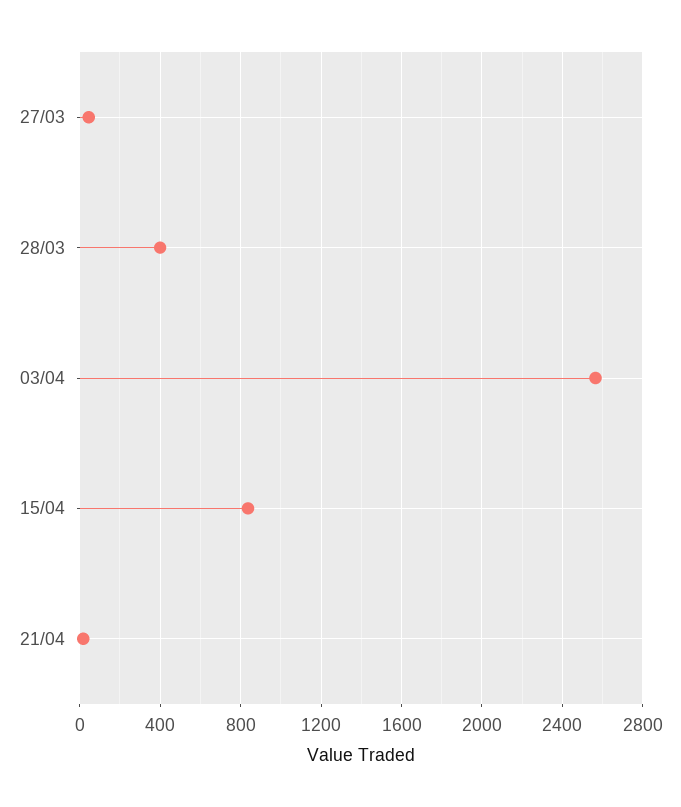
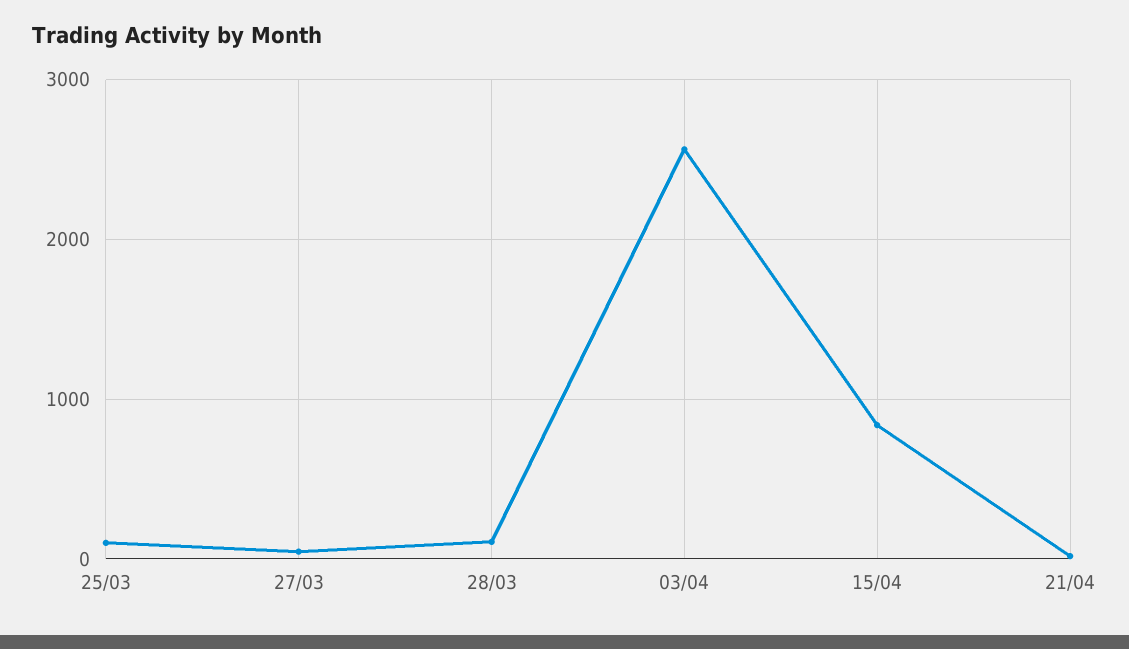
  {
    "27/03": 50,
-   "28/03": 400,
+   "28/03": 100,
    "03/04": 2550,
    "15/04": 850,
-   "21/04": 0
+   "21/04": 0,
+   "25/03": 100
  }

